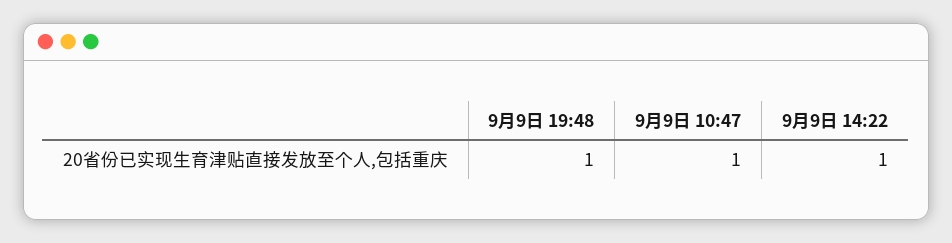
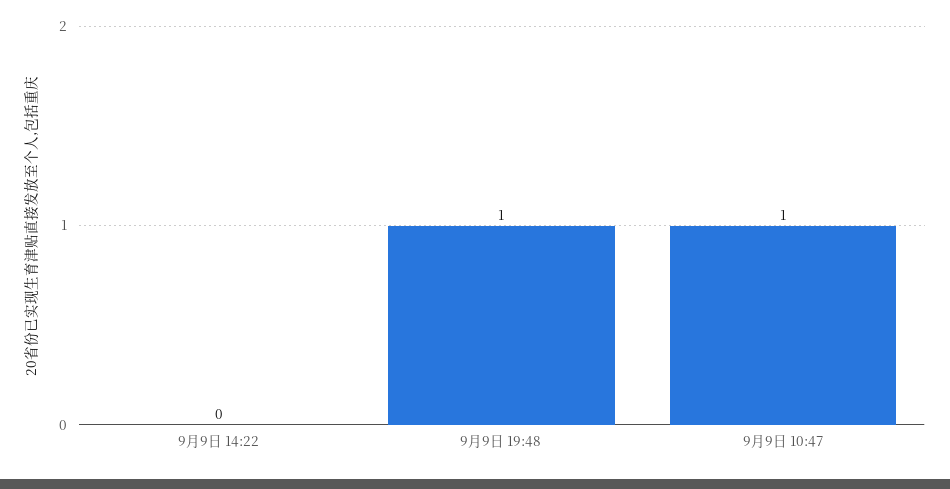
  {
    "9月9日 19:48": 1,
    "9月9日 10:47": 1,
-   "9月9日 14:22": 1
+   "9月9日 14:22": 0
  }

